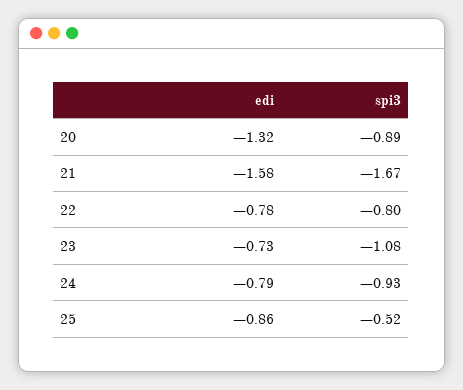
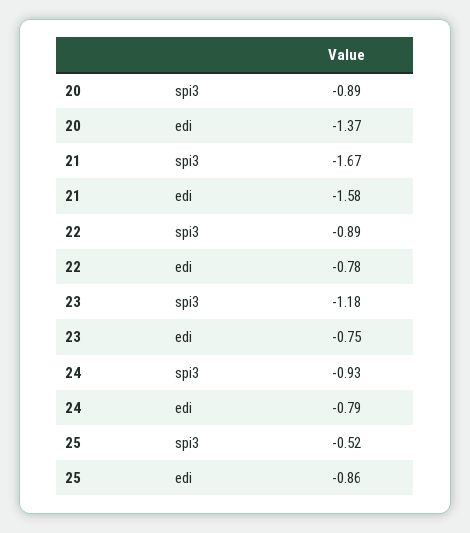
  {
    "edi": {
-     "20": -1.32,
+     "20": -1.37,
      "21": -1.58,
      "22": -0.78,
-     "23": -0.73,
+     "23": -0.75,
      "24": -0.79,
      "25": -0.86
    },
    "spi3": {
      "20": -0.89,
      "21": -1.67,
-     "22": -0.8,
+     "22": -0.89,
-     "23": -1.08,
+     "23": -1.18,
      "24": -0.93,
      "25": -0.52
    }
  }

